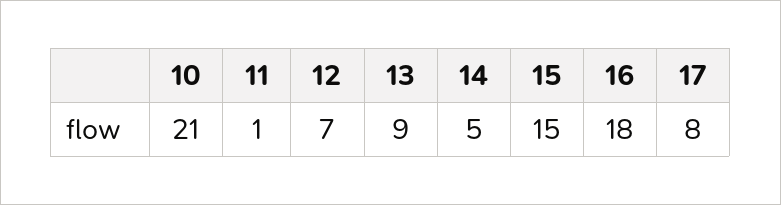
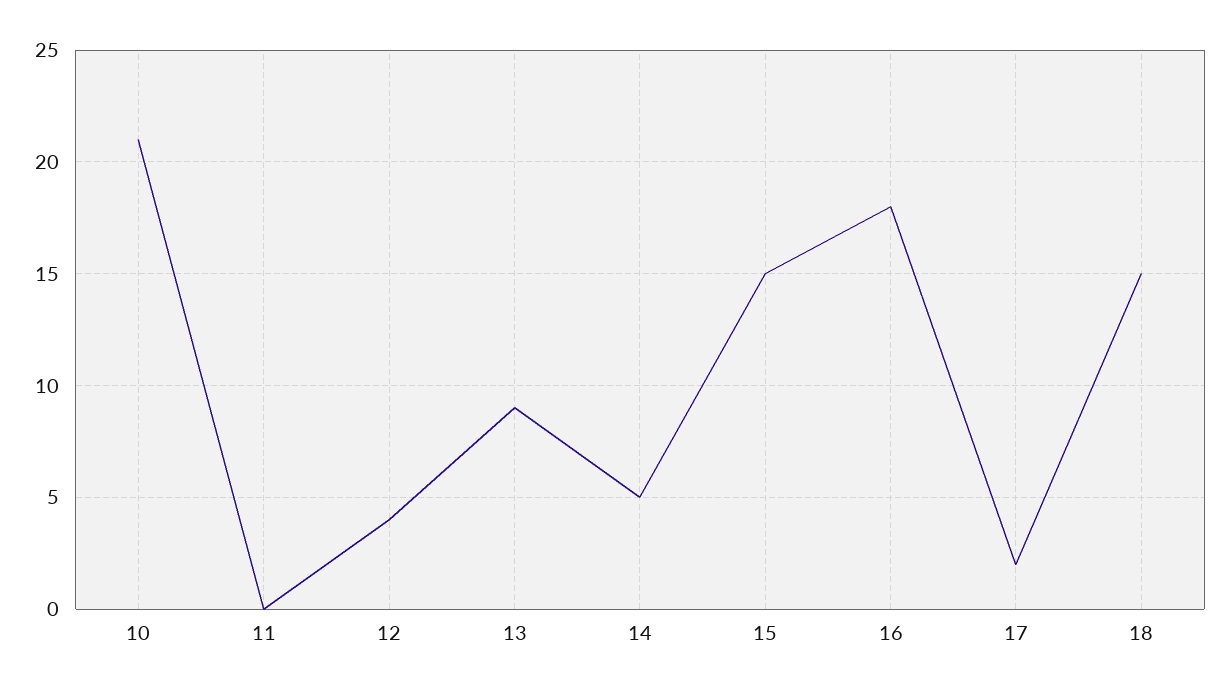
  {
    "10": 21,
-   "11": 1,
+   "11": 0,
-   "12": 7,
+   "12": 4,
    "13": 9,
    "14": 5,
    "15": 15,
    "16": 18,
-   "17": 8
+   "17": 2,
+   "18": 15
  }

